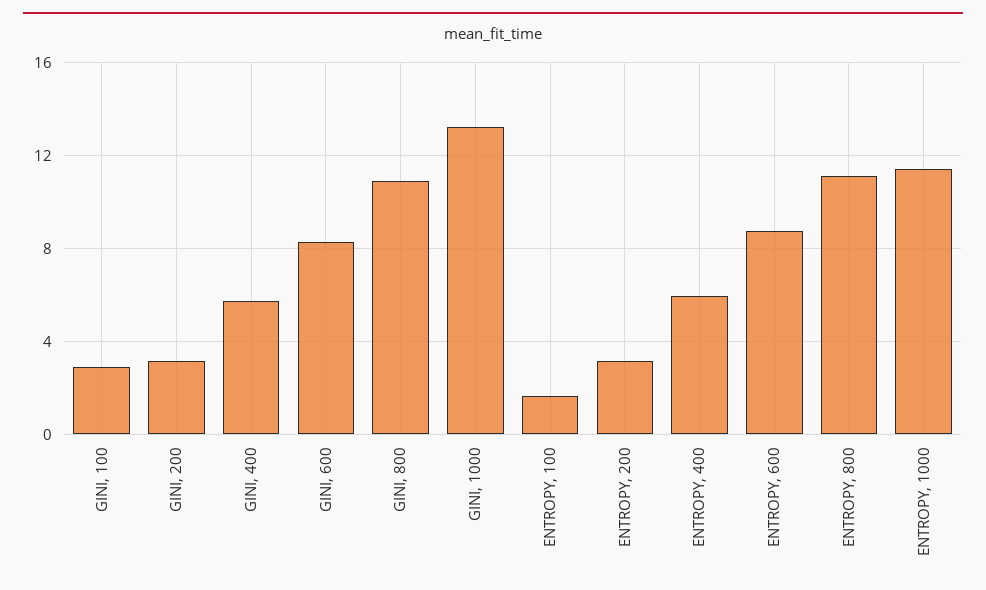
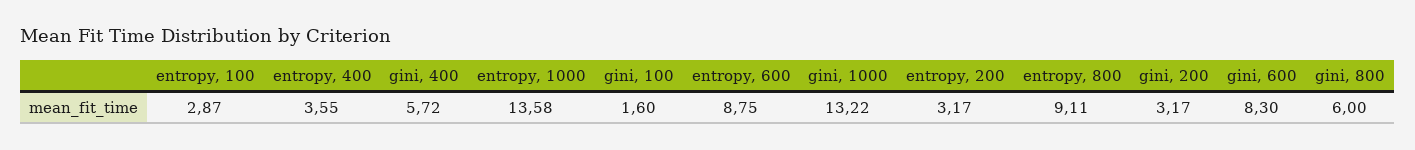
  {
-   "GINI, 100": 3,
+   "GINI, 100": 1.6,
    "GINI, 200": 3.17,
    "GINI, 400": 5.72,
    "GINI, 600": 8.3,
-   "GINI, 800": 11,
+   "GINI, 800": 6,
    "GINI, 1000": 13.22,
-   "ENTROPY, 100": 1.5,
+   "ENTROPY, 100": 2.87,
    "ENTROPY, 200": 3.17,
-   "ENTROPY, 400": 6,
+   "ENTROPY, 400": 3.55,
    "ENTROPY, 600": 8.75,
-   "ENTROPY, 800": 11,
+   "ENTROPY, 800": 9.11,
-   "ENTROPY, 1000": 11.5
+   "ENTROPY, 1000": 13.58
  }

